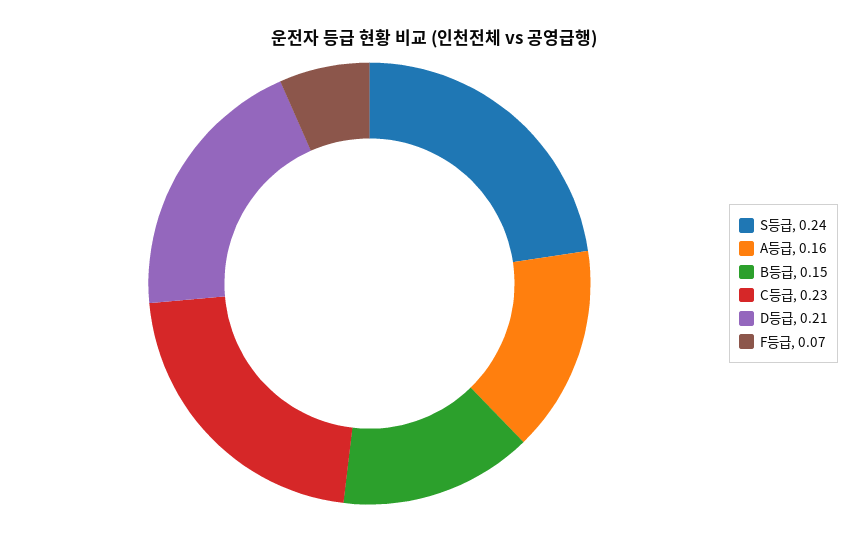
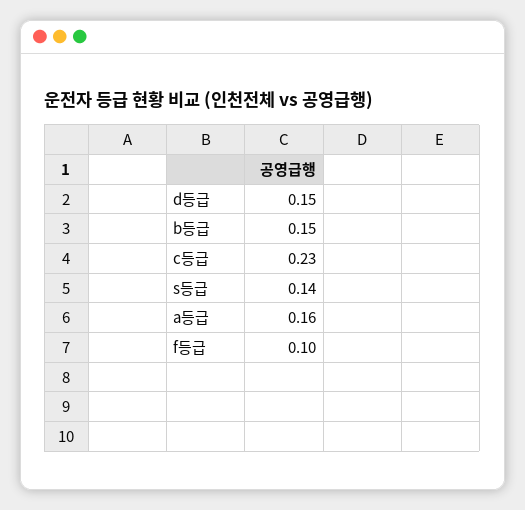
  {
-   "S등급": 0.24,
+   "S등급": 0.14,
    "A등급": 0.16,
    "B등급": 0.15,
    "C등급": 0.23,
-   "D등급": 0.21,
+   "D등급": 0.15,
-   "F등급": 0.07
+   "F등급": 0.1
  }

